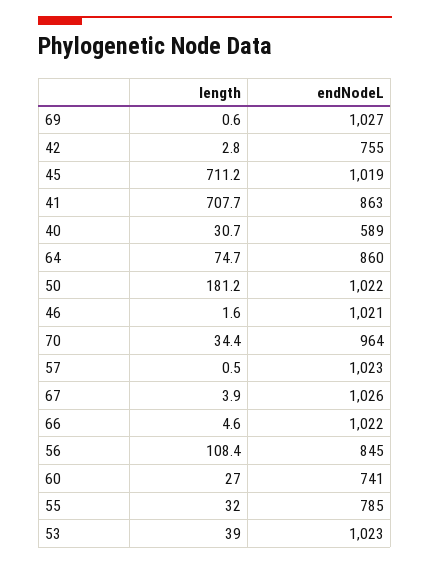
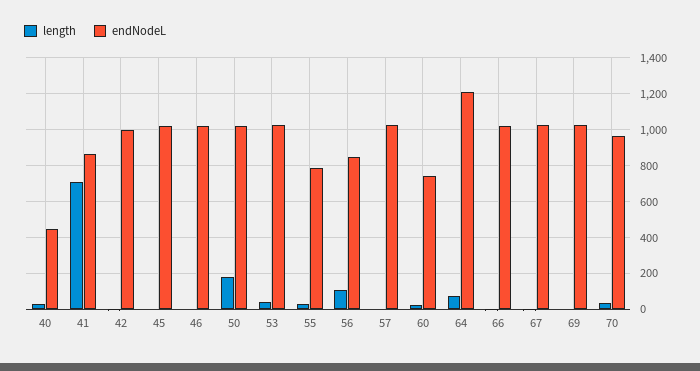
  {
    "length": {
      "69": 0.6,
      "42": 2.8,
-     "45": 711.2,
+     "45": 0,
      "41": 707.7,
      "40": 30.7,
      "64": 74.7,
      "50": 181.2,
      "46": 1.6,
      "70": 34.4,
      "57": 0.5,
      "67": 3.9,
      "66": 4.6,
      "56": 108.4,
      "60": 27,
      "55": 32,
      "53": 39
    },
    "endNodeL": {
      "69": 1027,
-     "42": 755,
+     "42": 1000,
      "45": 1019,
      "41": 863,
-     "40": 589,
+     "40": 450,
-     "64": 860,
+     "64": 1200,
      "50": 1022,
      "46": 1021,
      "70": 964,
      "57": 1023,
      "67": 1026,
      "66": 1022,
      "56": 845,
      "60": 741,
      "55": 785,
      "53": 1023
    }
  }

